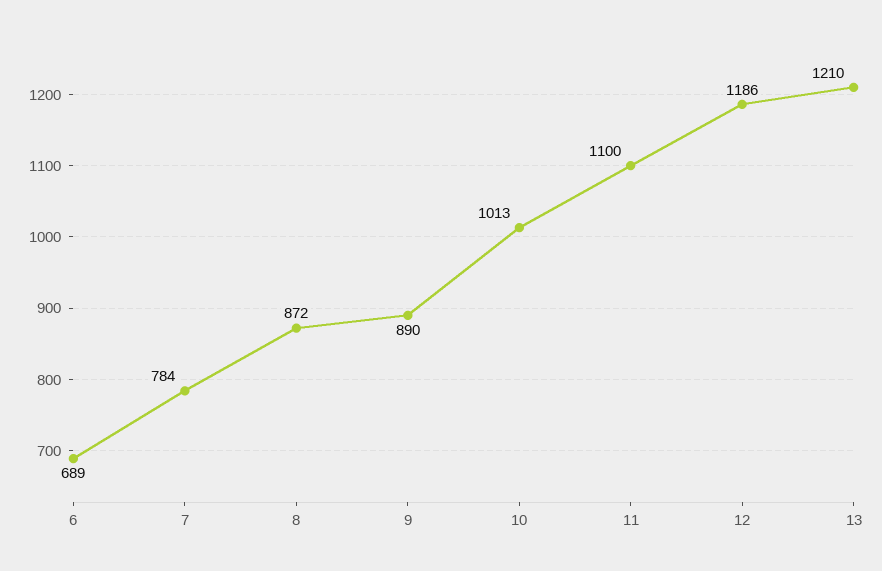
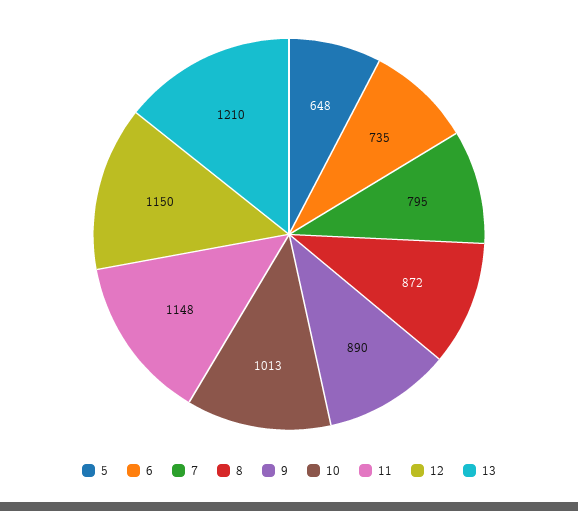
  {
-   "6": 689,
+   "6": 735,
-   "7": 784,
+   "7": 795,
    "8": 872,
    "9": 890,
    "10": 1013,
-   "11": 1100,
+   "11": 1148,
-   "12": 1186,
+   "12": 1150,
-   "13": 1210
+   "13": 1210,
+   "5": 648
  }

